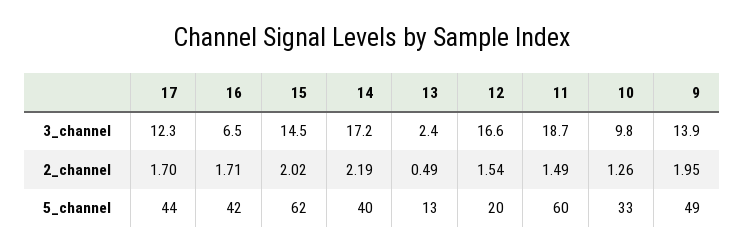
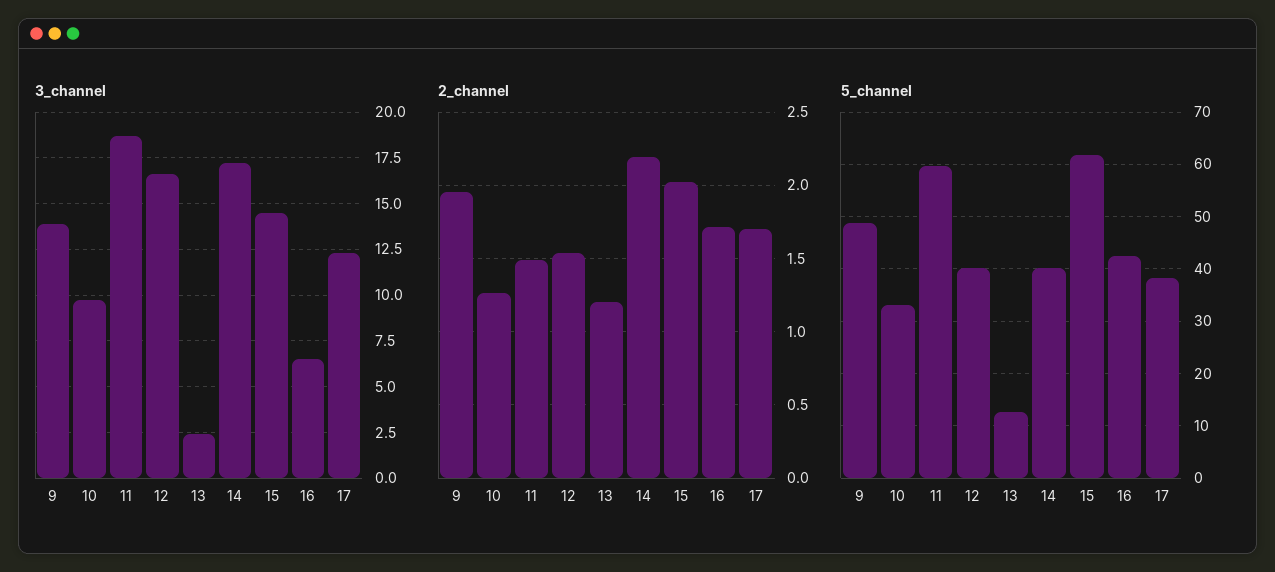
  {
    "3_channel": {
      "17": 12.3,
      "16": 6.5,
      "15": 14.5,
      "14": 17.2,
      "13": 2.4,
      "12": 16.6,
      "11": 18.7,
      "10": 9.8,
      "9": 13.9
    },
    "2_channel": {
      "17": 1.7,
      "16": 1.71,
      "15": 2.02,
      "14": 2.19,
-     "13": 0.49,
+     "13": 1.2,
      "12": 1.54,
      "11": 1.49,
      "10": 1.26,
      "9": 1.95
    },
    "5_channel": {
-     "17": 44,
+     "17": 38,
      "16": 42,
      "15": 62,
      "14": 40,
      "13": 13,
-     "12": 20,
+     "12": 40,
      "11": 60,
      "10": 33,
      "9": 49
    }
  }

